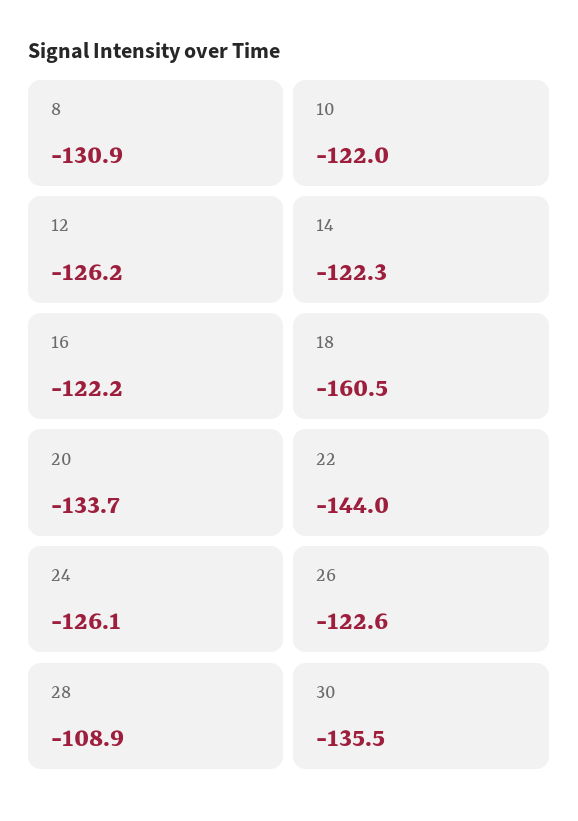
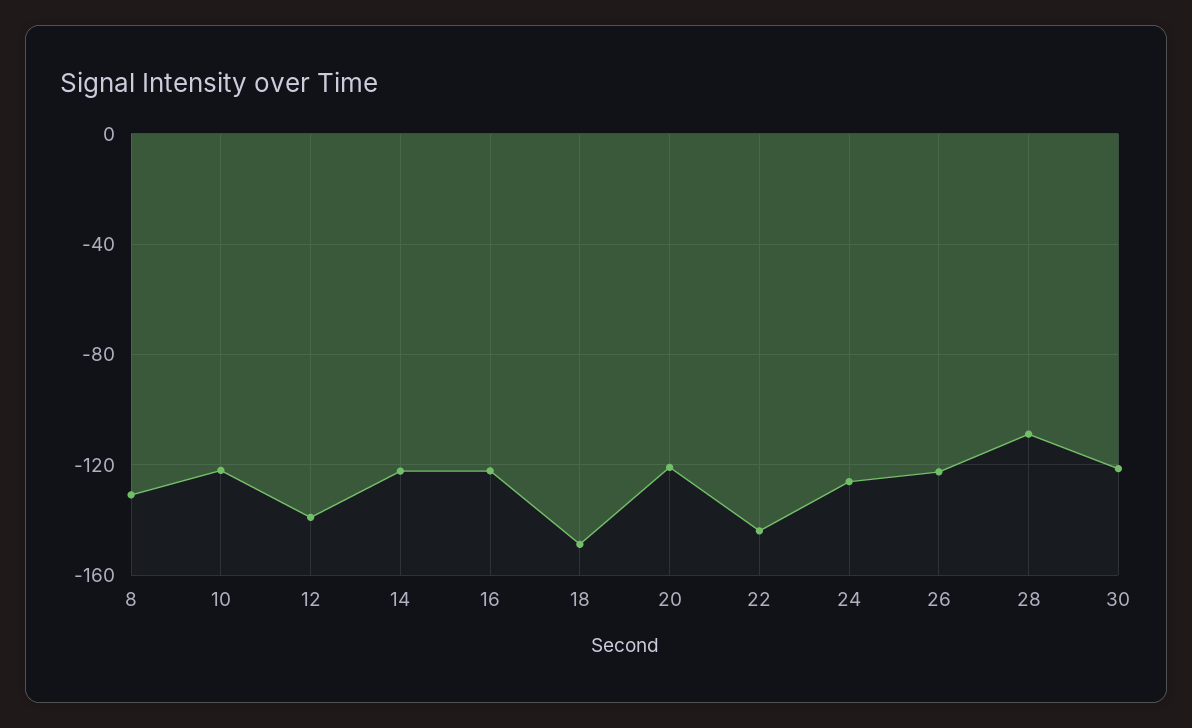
  {
    "8": -130.9,
    "10": -122,
-   "12": -126.2,
+   "12": -140,
    "14": -122.3,
    "16": -122.2,
-   "18": -160.5,
+   "18": -150,
-   "20": -133.7,
+   "20": -120,
    "22": -144,
    "24": -126.1,
    "26": -122.6,
    "28": -108.9,
-   "30": -135.5
+   "30": -120
  }

